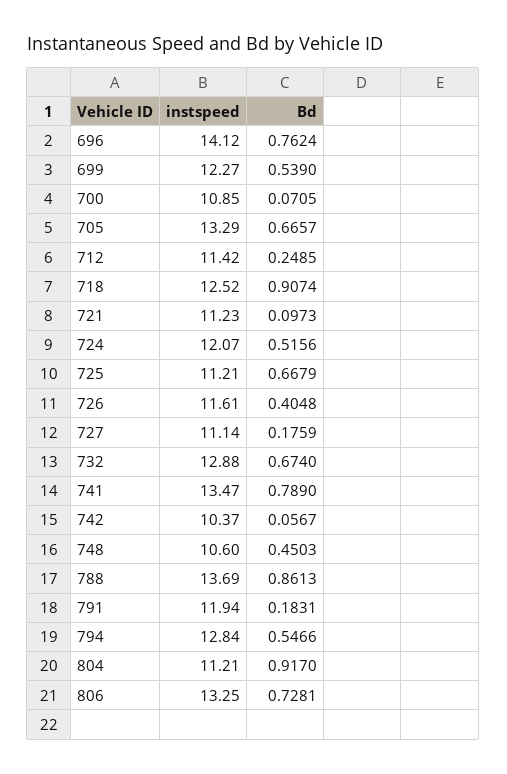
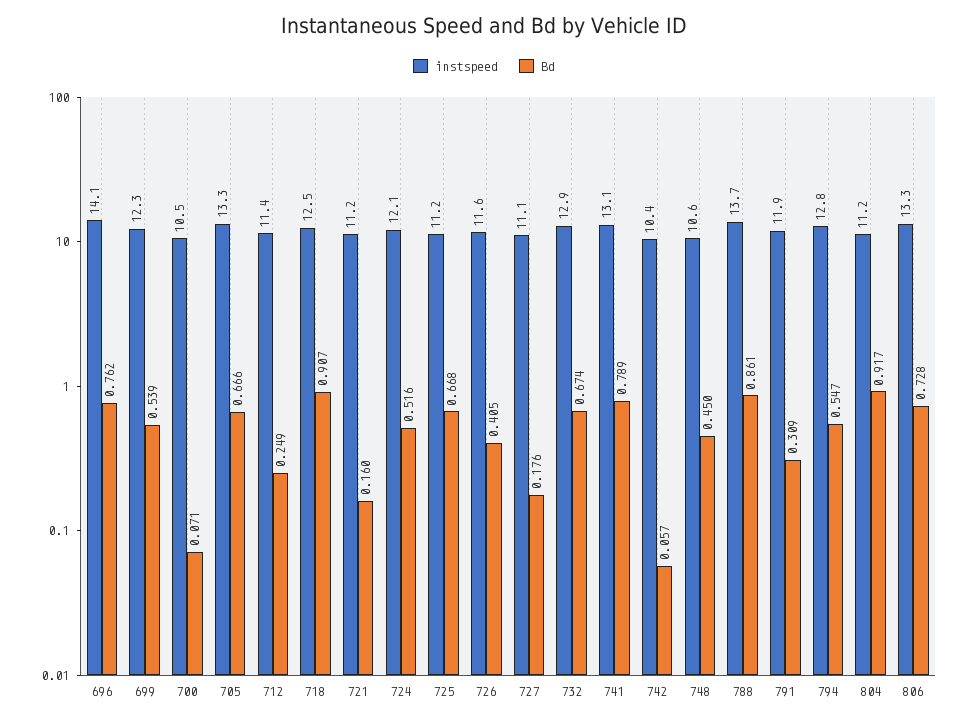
  {
    "instspeed": {
      "696": 14.12,
      "699": 12.27,
-     "700": 10.85,
+     "700": 10.5,
      "705": 13.29,
      "712": 11.42,
      "718": 12.52,
      "721": 11.23,
      "724": 12.07,
      "725": 11.21,
      "726": 11.61,
      "727": 11.14,
      "732": 12.88,
-     "741": 13.47,
+     "741": 13.1,
      "742": 10.37,
      "748": 10.6,
      "788": 13.69,
      "791": 11.94,
      "794": 12.84,
      "804": 11.21,
      "806": 13.25
    },
    "Bd": {
      "696": 0.7624,
      "699": 0.539,
      "700": 0.0705,
      "705": 0.6657,
      "712": 0.2485,
      "718": 0.9074,
-     "721": 0.0973,
+     "721": 0.16,
      "724": 0.5156,
      "725": 0.6679,
      "726": 0.4048,
      "727": 0.1759,
      "732": 0.674,
      "741": 0.789,
      "742": 0.0567,
      "748": 0.4503,
      "788": 0.8613,
-     "791": 0.1831,
+     "791": 0.309,
      "794": 0.5466,
      "804": 0.917,
      "806": 0.7281
    }
  }

